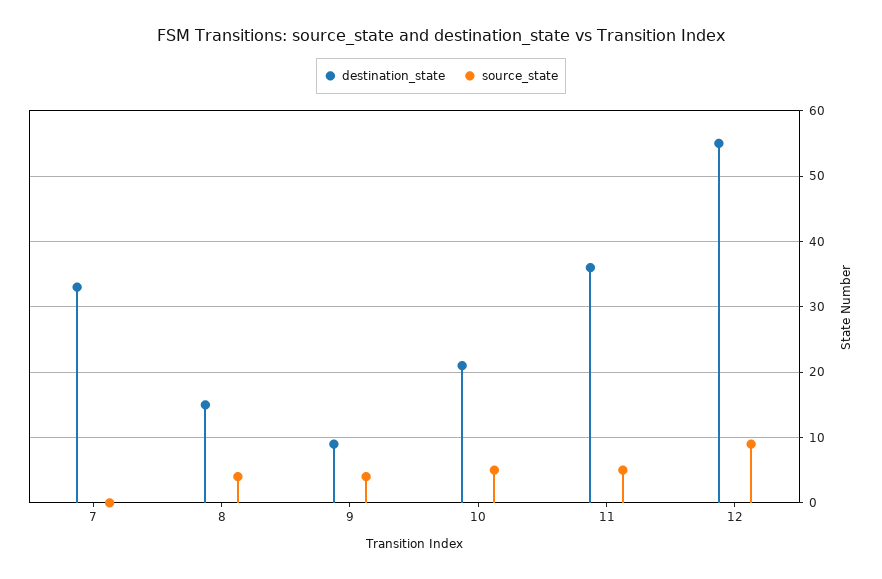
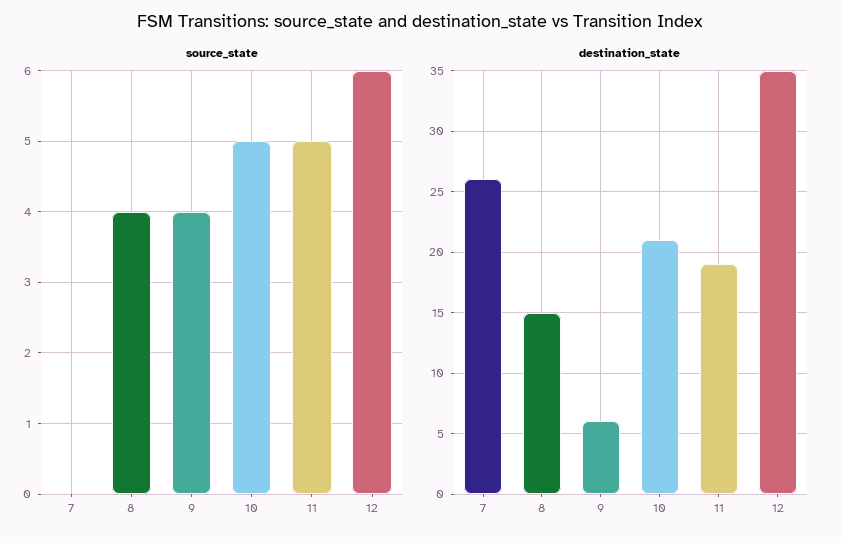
  {
    "destination_state": {
-     "7": 33,
+     "7": 26,
      "8": 15,
-     "9": 9,
+     "9": 6,
      "10": 21,
-     "11": 36,
+     "11": 19,
-     "12": 55
+     "12": 35
    },
    "source_state": {
      "7": 0,
      "8": 4,
      "9": 4,
      "10": 5,
      "11": 5,
-     "12": 9
+     "12": 6
    }
  }

